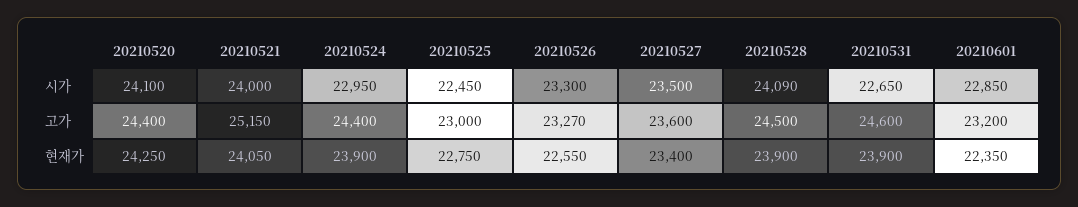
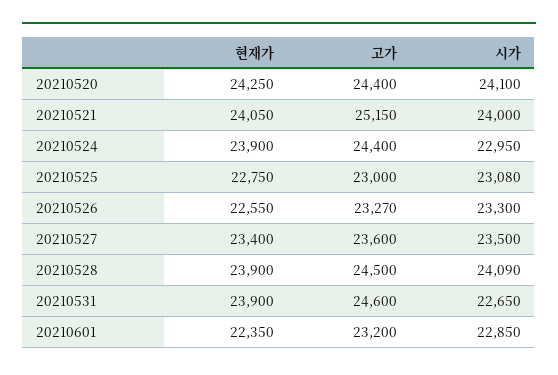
  {
    "20210520": {
      "시가": 24100,
      "고가": 24400,
      "현재가": 24250
    },
    "20210521": {
      "시가": 24000,
      "고가": 25150,
      "현재가": 24050
    },
    "20210524": {
      "시가": 22950,
      "고가": 24400,
      "현재가": 23900
    },
    "20210525": {
-     "시가": 22450,
+     "시가": 23080,
      "고가": 23000,
      "현재가": 22750
    },
    "20210526": {
      "시가": 23300,
      "고가": 23270,
      "현재가": 22550
    },
    "20210527": {
      "시가": 23500,
      "고가": 23600,
      "현재가": 23400
    },
    "20210528": {
      "시가": 24090,
      "고가": 24500,
      "현재가": 23900
    },
    "20210531": {
      "시가": 22650,
      "고가": 24600,
      "현재가": 23900
    },
    "20210601": {
      "시가": 22850,
      "고가": 23200,
      "현재가": 22350
    }
  }

